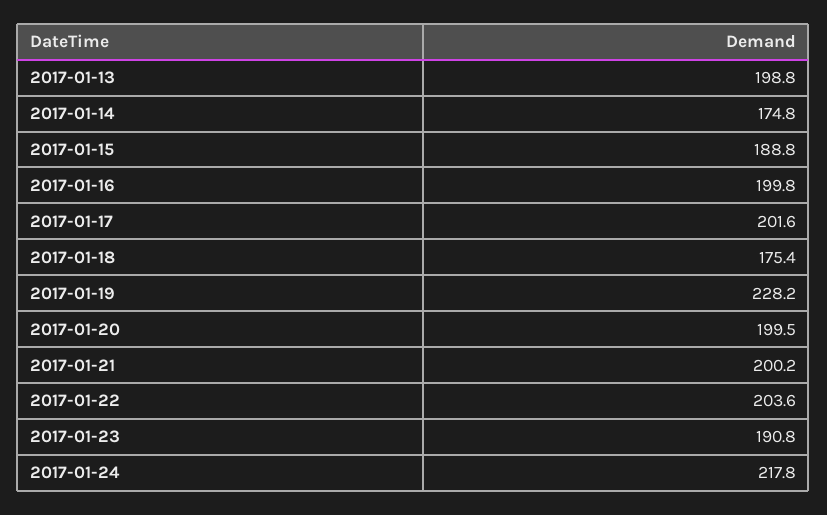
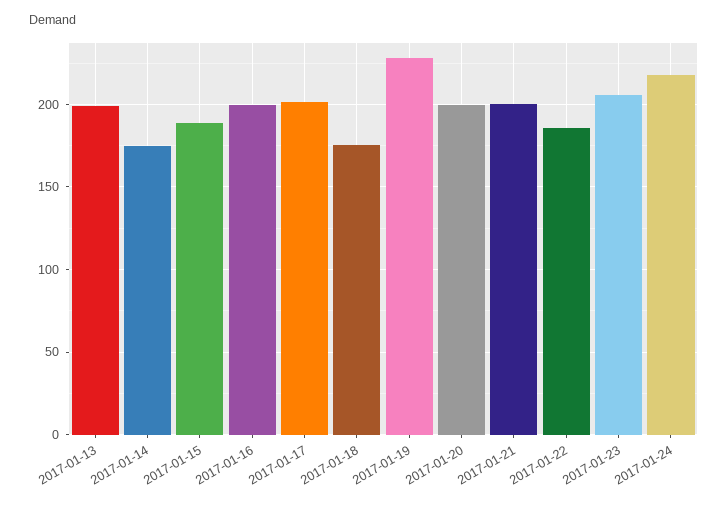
  {
    "2017-01-13": 198.8,
    "2017-01-14": 174.8,
    "2017-01-15": 188.8,
    "2017-01-16": 199.8,
    "2017-01-17": 201.6,
    "2017-01-18": 175.4,
    "2017-01-19": 228.2,
    "2017-01-20": 199.5,
    "2017-01-21": 200.2,
-   "2017-01-22": 203.6,
+   "2017-01-22": 185,
-   "2017-01-23": 190.8,
+   "2017-01-23": 205,
    "2017-01-24": 217.8
  }

